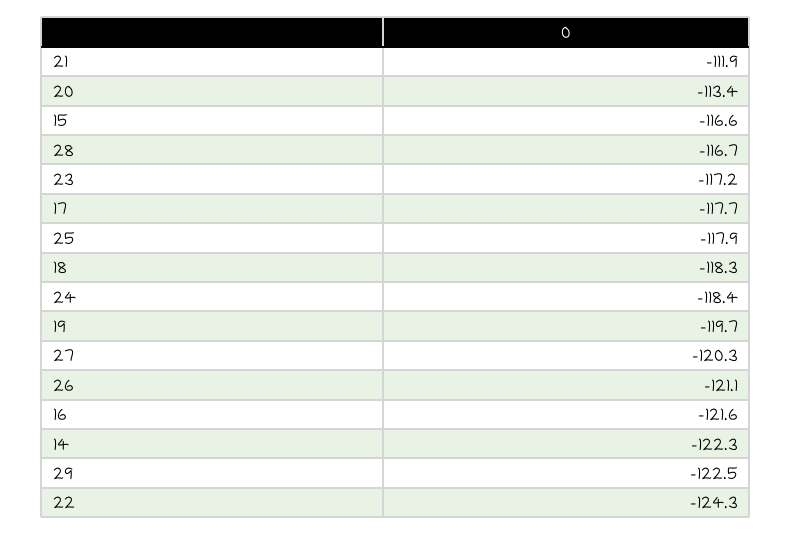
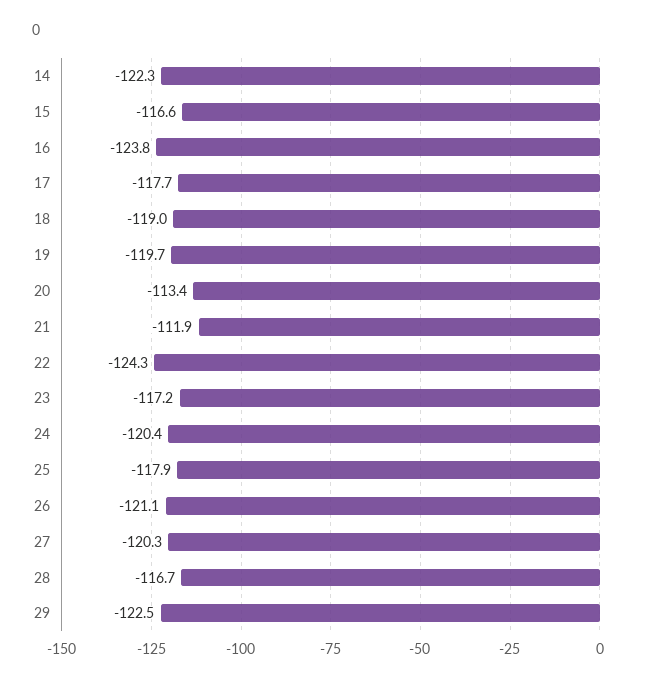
  {
    "21": -111.9,
    "20": -113.4,
    "15": -116.6,
    "28": -116.7,
    "23": -117.2,
    "17": -117.7,
    "25": -117.9,
-   "18": -118.3,
+   "18": -119,
-   "24": -118.4,
+   "24": -120.4,
    "19": -119.7,
    "27": -120.3,
    "26": -121.1,
-   "16": -121.6,
+   "16": -123.8,
    "14": -122.3,
    "29": -122.5,
    "22": -124.3
  }

